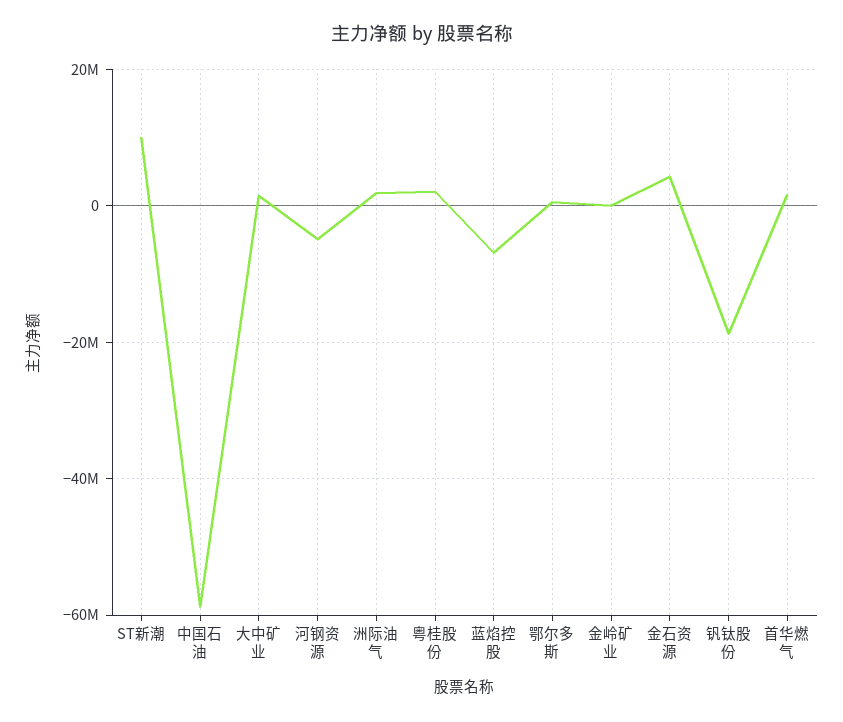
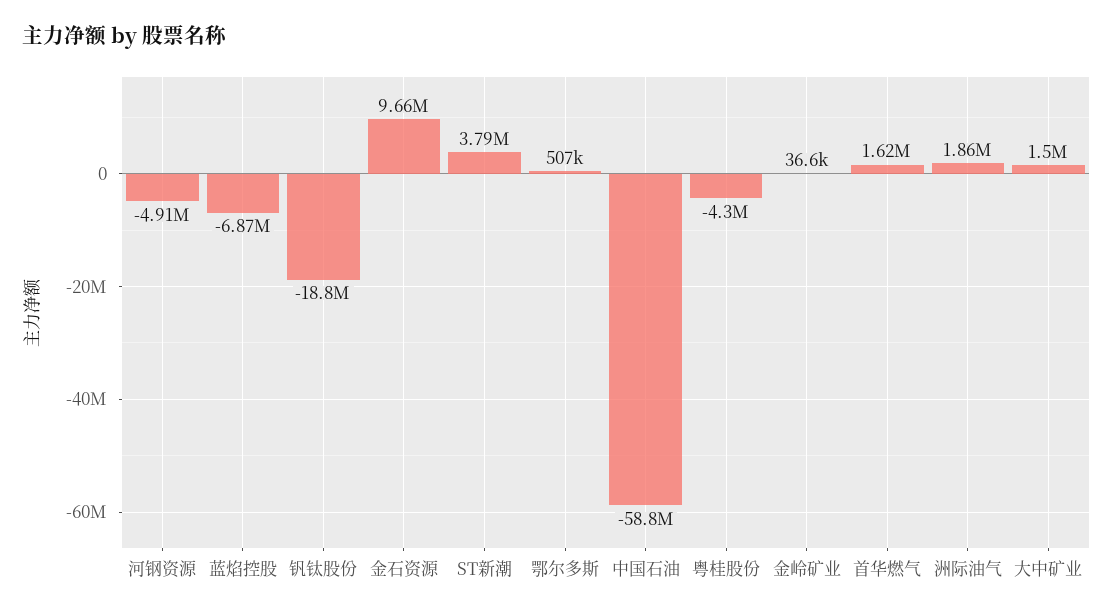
  {
-   "ST新潮": 10000000,
+   "ST新潮": 3790000,
    "中国石油": -58800000,
    "大中矿业": 1500000,
    "河钢资源": -4910000,
    "洲际油气": 1860000,
-   "粤桂股份": 2000000,
+   "粤桂股份": -4300000,
    "蓝焰控股": -6870000,
    "鄂尔多斯": 507000,
    "金岭矿业": 36600,
-   "金石资源": 4000000,
+   "金石资源": 9660000,
    "钒钛股份": -18800000,
    "首华燃气": 1620000
  }

